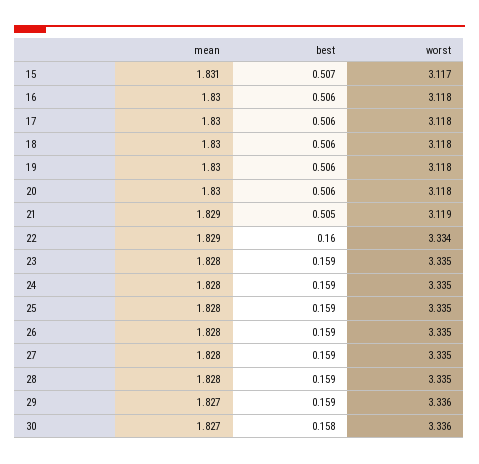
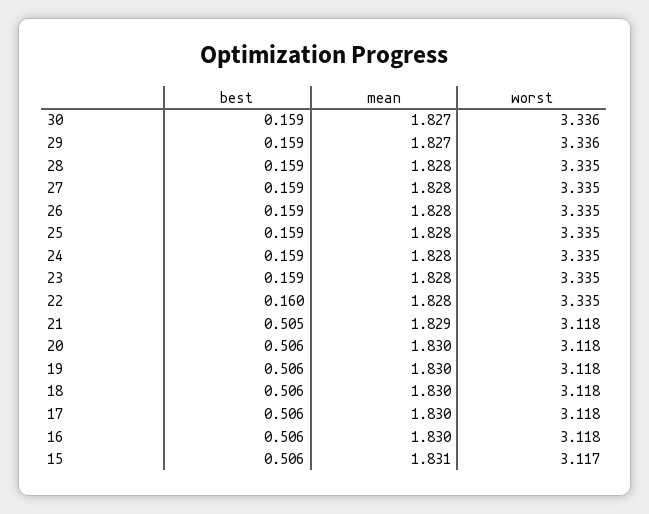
  {
    "mean": {
      "15": 1.831,
      "16": 1.83,
      "17": 1.83,
      "18": 1.83,
      "19": 1.83,
      "20": 1.83,
      "21": 1.829,
-     "22": 1.829,
+     "22": 1.828,
      "23": 1.828,
      "24": 1.828,
      "25": 1.828,
      "26": 1.828,
      "27": 1.828,
      "28": 1.828,
      "29": 1.827,
      "30": 1.827
    },
    "best": {
-     "15": 0.507,
+     "15": 0.506,
      "16": 0.506,
      "17": 0.506,
      "18": 0.506,
      "19": 0.506,
      "20": 0.506,
      "21": 0.505,
      "22": 0.16,
      "23": 0.159,
      "24": 0.159,
      "25": 0.159,
      "26": 0.159,
      "27": 0.159,
      "28": 0.159,
      "29": 0.159,
-     "30": 0.158
+     "30": 0.159
    },
    "worst": {
      "15": 3.117,
      "16": 3.118,
      "17": 3.118,
      "18": 3.118,
      "19": 3.118,
      "20": 3.118,
-     "21": 3.119,
+     "21": 3.118,
-     "22": 3.334,
+     "22": 3.335,
      "23": 3.335,
      "24": 3.335,
      "25": 3.335,
      "26": 3.335,
      "27": 3.335,
      "28": 3.335,
      "29": 3.336,
      "30": 3.336
    }
  }

